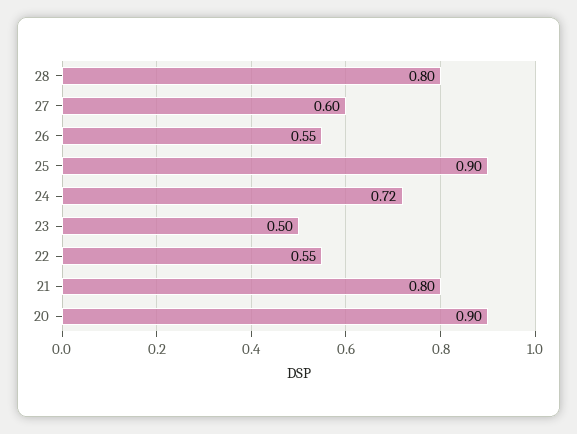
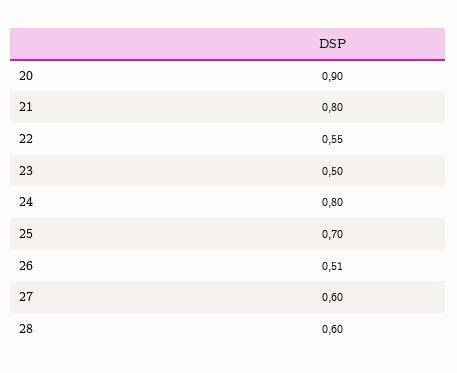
  {
-   "28": 0.8,
+   "28": 0.6,
    "27": 0.6,
-   "26": 0.55,
+   "26": 0.51,
-   "25": 0.9,
+   "25": 0.7,
-   "24": 0.72,
+   "24": 0.8,
    "23": 0.5,
    "22": 0.55,
    "21": 0.8,
    "20": 0.9
  }

